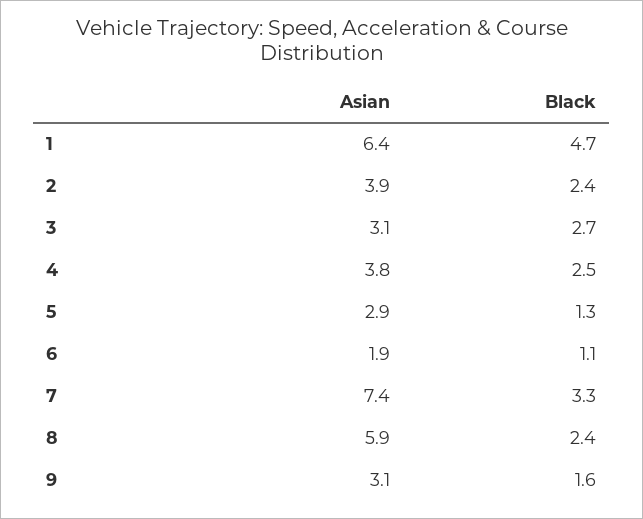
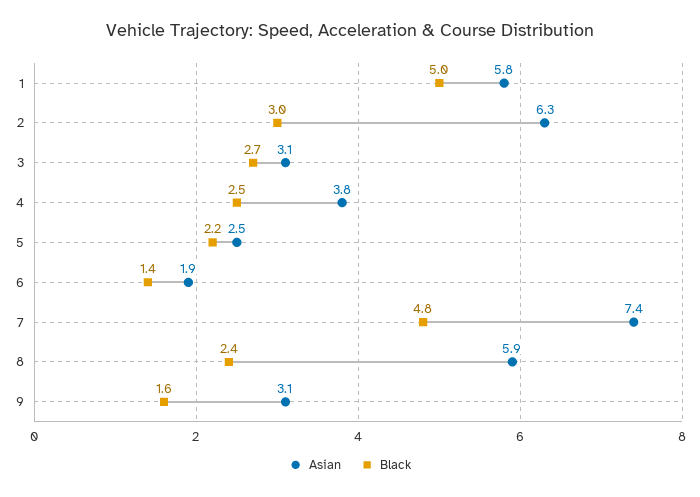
  {
    "Asian": {
-     "1": 6.4,
+     "1": 5.8,
-     "2": 3.9,
+     "2": 6.3,
      "3": 3.1,
      "4": 3.8,
-     "5": 2.9,
+     "5": 2.5,
      "6": 1.9,
      "7": 7.4,
      "8": 5.9,
      "9": 3.1
    },
    "Black": {
-     "1": 4.7,
+     "1": 5,
-     "2": 2.4,
+     "2": 3,
      "3": 2.7,
      "4": 2.5,
-     "5": 1.3,
+     "5": 2.2,
-     "6": 1.1,
+     "6": 1.4,
-     "7": 3.3,
+     "7": 4.8,
      "8": 2.4,
      "9": 1.6
    }
  }

